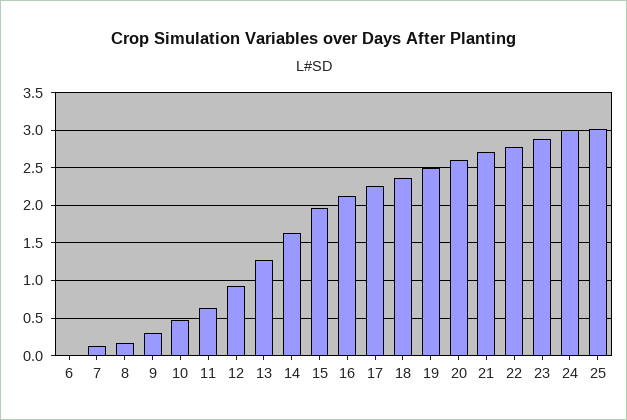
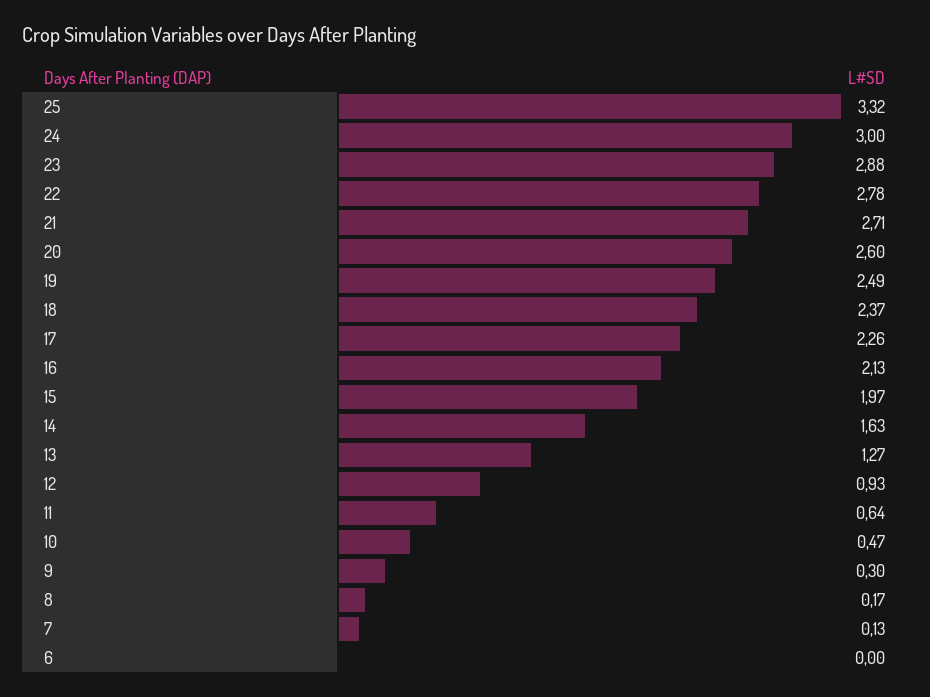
  {
    "6": 0,
    "7": 0.13,
    "8": 0.17,
    "9": 0.3,
    "10": 0.47,
    "11": 0.64,
    "12": 0.93,
    "13": 1.27,
    "14": 1.63,
    "15": 1.97,
    "16": 2.13,
    "17": 2.26,
    "18": 2.37,
    "19": 2.49,
    "20": 2.6,
    "21": 2.71,
    "22": 2.78,
    "23": 2.88,
    "24": 3,
-   "25": 3
+   "25": 3.32
  }

